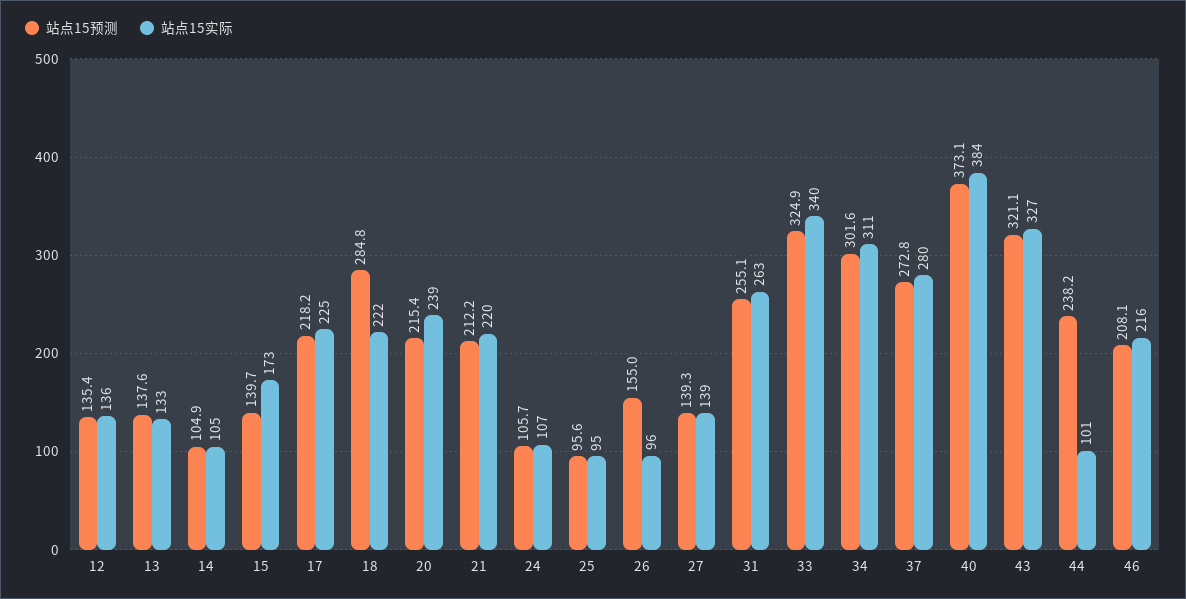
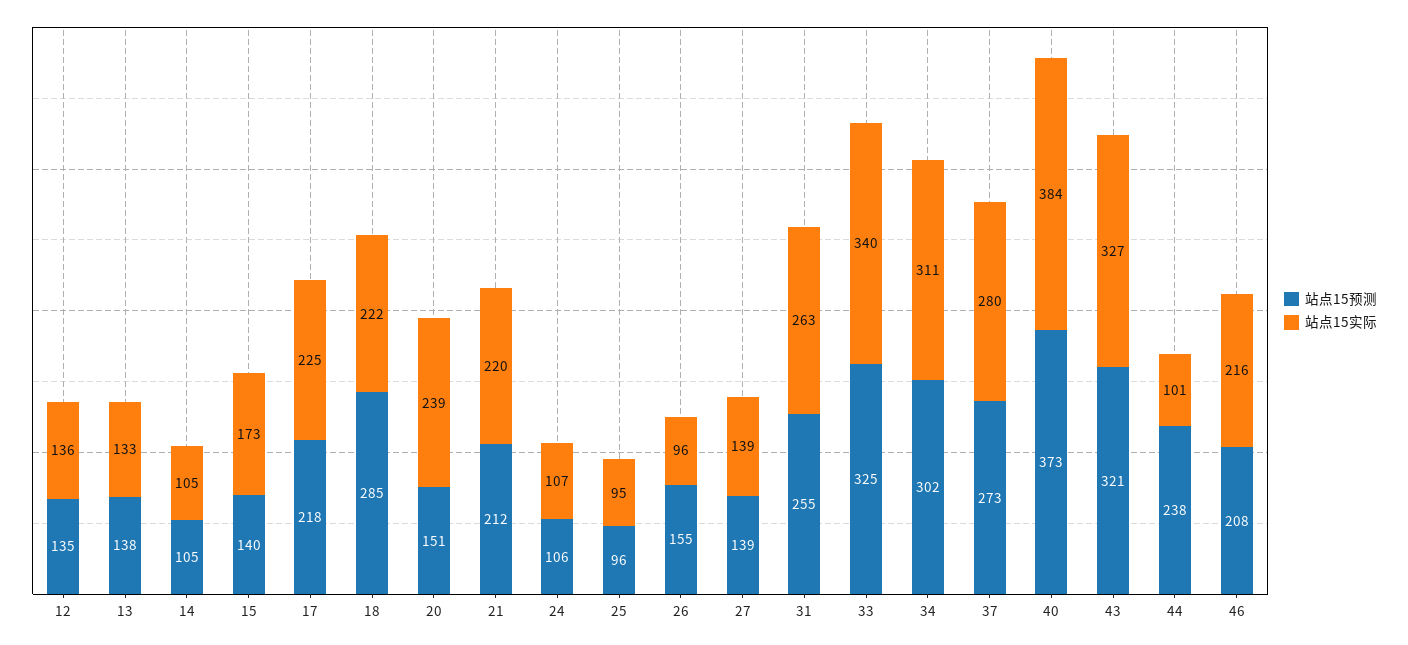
  {
    "站点15预测": {
      "12": 135.4,
      "13": 137.6,
      "14": 104.9,
      "15": 139.7,
      "17": 218.2,
      "18": 284.8,
-     "20": 215.4,
+     "20": 151,
      "21": 212.2,
      "24": 105.7,
      "25": 95.6,
      "26": 155,
      "27": 139.3,
      "31": 255.1,
      "33": 324.9,
      "34": 301.6,
      "37": 272.8,
      "40": 373.1,
      "43": 321.1,
      "44": 238.2,
      "46": 208.1
    },
    "站点15实际": {
      "12": 136,
      "13": 133,
      "14": 105,
      "15": 173,
      "17": 225,
      "18": 222,
      "20": 239,
      "21": 220,
      "24": 107,
      "25": 95,
      "26": 96,
      "27": 139,
      "31": 263,
      "33": 340,
      "34": 311,
      "37": 280,
      "40": 384,
      "43": 327,
      "44": 101,
      "46": 216
    }
  }

